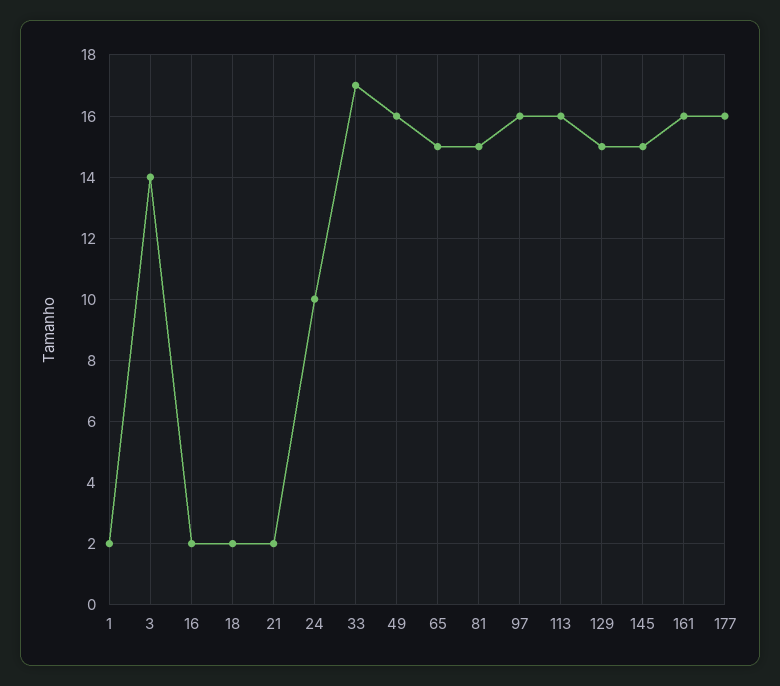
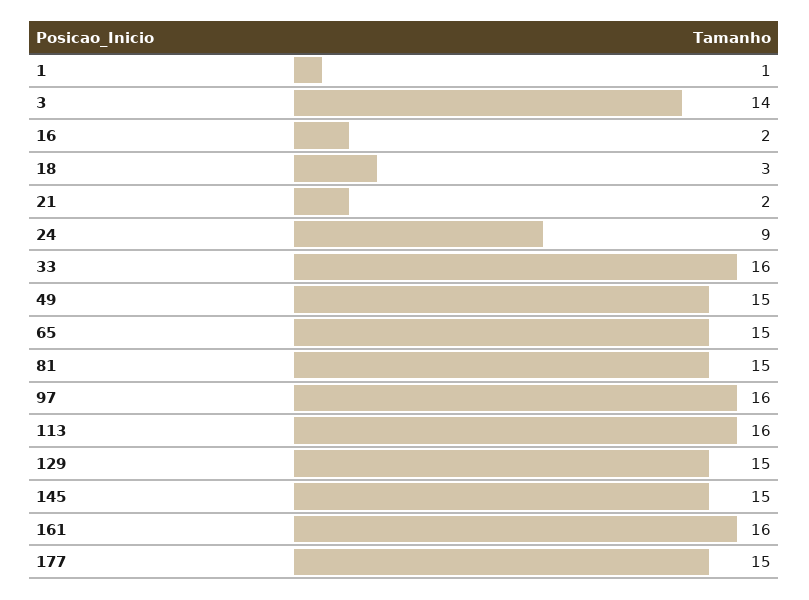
  {
-   "1": 2,
+   "1": 1,
    "3": 14,
    "16": 2,
-   "18": 2,
+   "18": 3,
    "21": 2,
-   "24": 10,
+   "24": 9,
-   "33": 17,
+   "33": 16,
-   "49": 16,
+   "49": 15,
    "65": 15,
    "81": 15,
    "97": 16,
    "113": 16,
    "129": 15,
    "145": 15,
    "161": 16,
-   "177": 16
+   "177": 15
  }

